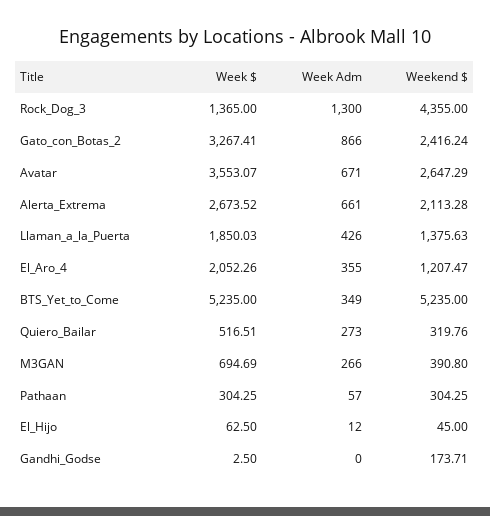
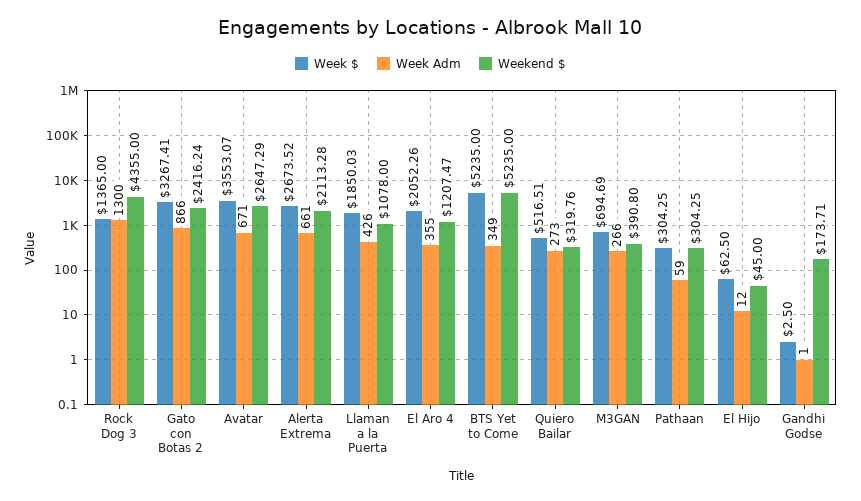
  {
    "Week $": {
      "Rock_Dog_3": 1365,
      "Gato_con_Botas_2": 3267.41,
      "Avatar": 3553.07,
      "Alerta_Extrema": 2673.52,
      "Llaman_a_la_Puerta": 1850.03,
      "El_Aro_4": 2052.26,
      "BTS_Yet_to_Come": 5235,
      "Quiero_Bailar": 516.51,
      "M3GAN": 694.69,
      "Pathaan": 304.25,
      "El_Hijo": 62.5,
      "Gandhi_Godse": 2.5
    },
    "Week Adm": {
      "Rock_Dog_3": 1300,
      "Gato_con_Botas_2": 866,
      "Avatar": 671,
      "Alerta_Extrema": 661,
      "Llaman_a_la_Puerta": 426,
      "El_Aro_4": 355,
      "BTS_Yet_to_Come": 349,
      "Quiero_Bailar": 273,
      "M3GAN": 266,
-     "Pathaan": 57,
+     "Pathaan": 59,
      "El_Hijo": 12,
-     "Gandhi_Godse": 0
+     "Gandhi_Godse": 1
    },
    "Weekend $": {
      "Rock_Dog_3": 4355,
      "Gato_con_Botas_2": 2416.24,
      "Avatar": 2647.29,
      "Alerta_Extrema": 2113.28,
-     "Llaman_a_la_Puerta": 1375.63,
+     "Llaman_a_la_Puerta": 1078,
      "El_Aro_4": 1207.47,
      "BTS_Yet_to_Come": 5235,
      "Quiero_Bailar": 319.76,
      "M3GAN": 390.8,
      "Pathaan": 304.25,
      "El_Hijo": 45,
      "Gandhi_Godse": 173.71
    }
  }

